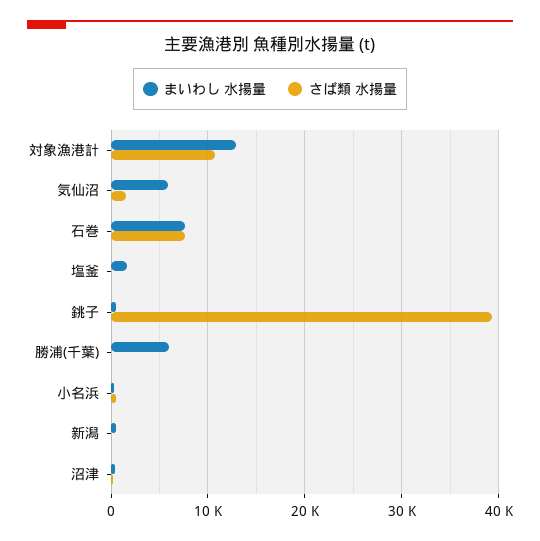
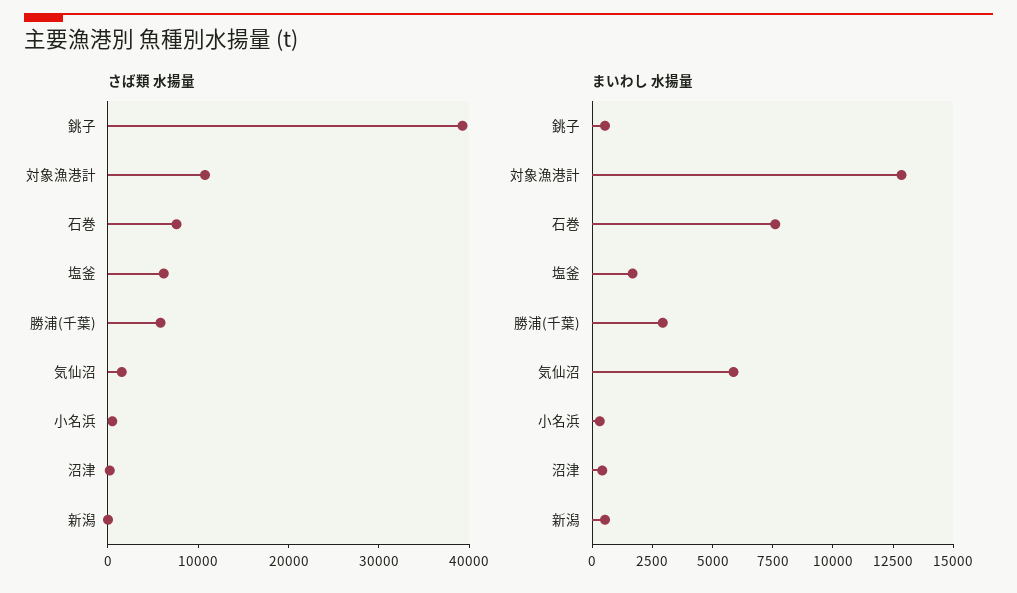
  {
    "まいわし 水揚量": {
      "対象漁港計": 13000,
      "気仙沼": 6000,
      "石巻": 7500,
      "塩釜": 1500,
      "銚子": 500,
-     "勝浦(千葉)": 6000,
+     "勝浦(千葉)": 3000,
      "小名浜": 500,
      "新潟": 500,
      "沼津": 500
    },
    "さば類 水揚量": {
      "対象漁港計": 11000,
      "気仙沼": 2000,
      "石巻": 8000,
-     "塩釜": 0,
+     "塩釜": 6000,
      "銚子": 39000,
-     "勝浦(千葉)": 0,
+     "勝浦(千葉)": 6000,
      "小名浜": 0,
      "新潟": 0,
      "沼津": 0
    }
  }

